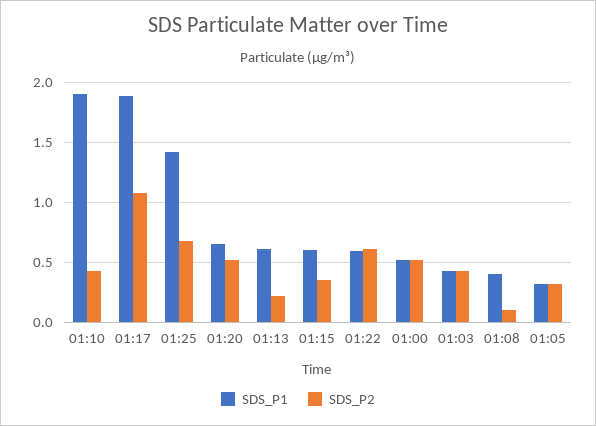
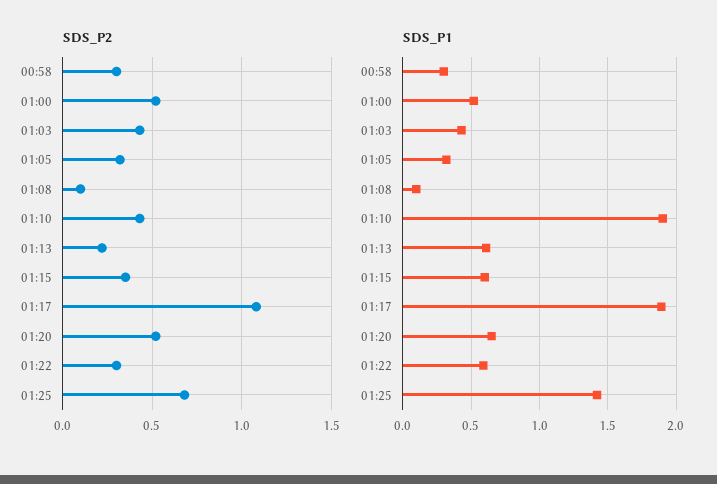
  {
    "SDS_P1": {
      "01:10": 1.9,
      "01:17": 1.9,
      "01:25": 1.4,
      "01:20": 0.65,
      "01:13": 0.6,
      "01:15": 0.6,
      "01:22": 0.6,
      "01:00": 0.5,
      "01:03": 0.45,
-     "01:08": 0.4,
+     "01:08": 0.1,
-     "01:05": 0.3
+     "01:05": 0.3,
+     "00:58": 0.3
    },
    "SDS_P2": {
      "01:10": 0.45,
      "01:17": 1.1,
      "01:25": 0.7,
      "01:20": 0.5,
      "01:13": 0.2,
      "01:15": 0.35,
-     "01:22": 0.6,
+     "01:22": 0.3,
      "01:00": 0.5,
      "01:03": 0.45,
      "01:08": 0.1,
-     "01:05": 0.3
+     "01:05": 0.3,
+     "00:58": 0.3
    }
  }

